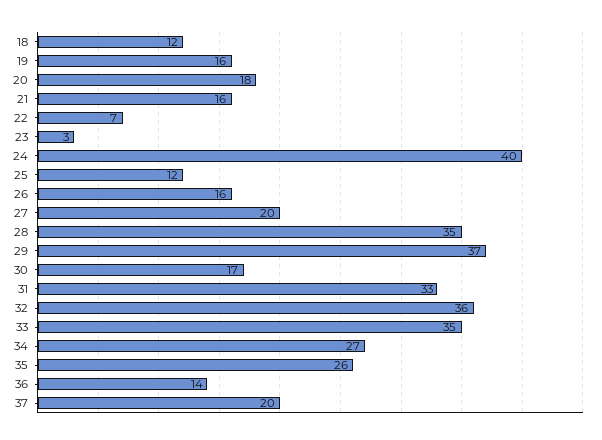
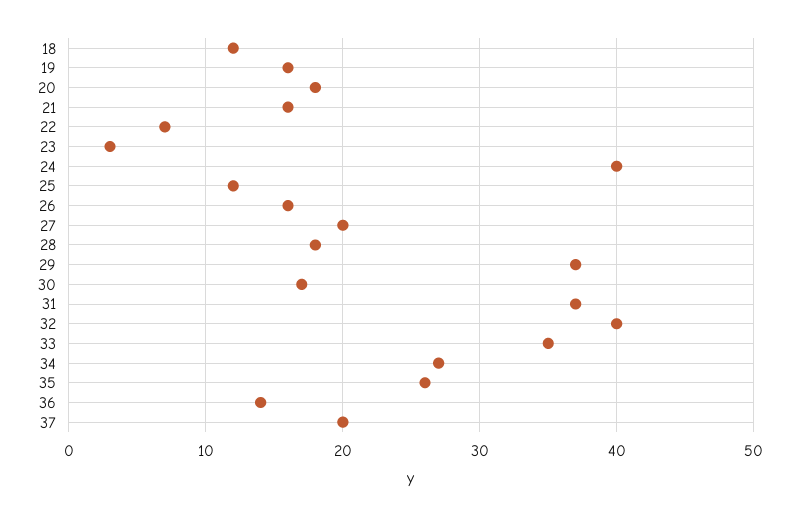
  {
    "18": 12,
    "19": 16,
    "20": 18,
    "21": 16,
    "22": 7,
    "23": 3,
    "24": 40,
    "25": 12,
    "26": 16,
    "27": 20,
-   "28": 35,
+   "28": 18,
    "29": 37,
    "30": 17,
-   "31": 33,
+   "31": 37,
-   "32": 36,
+   "32": 40,
    "33": 35,
    "34": 27,
    "35": 26,
    "36": 14,
    "37": 20
  }

